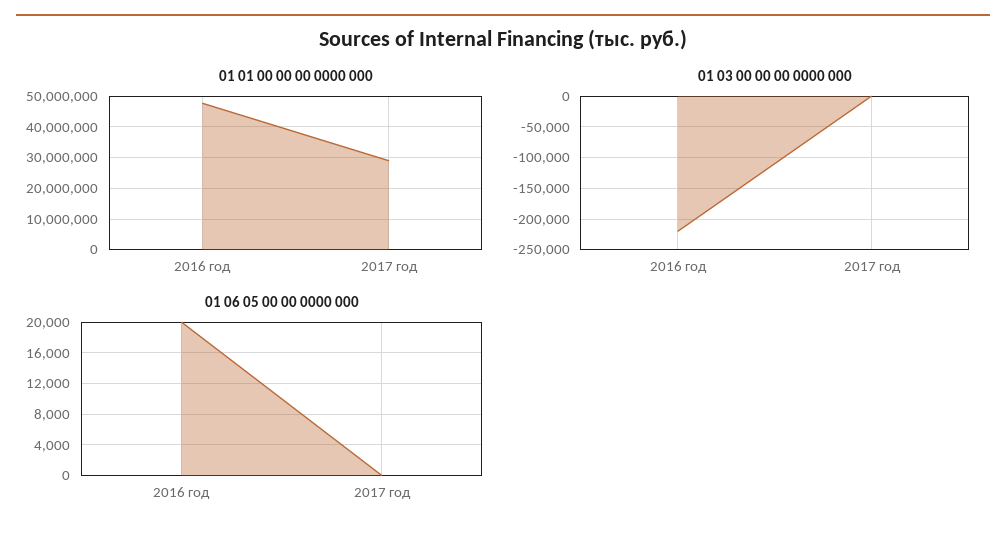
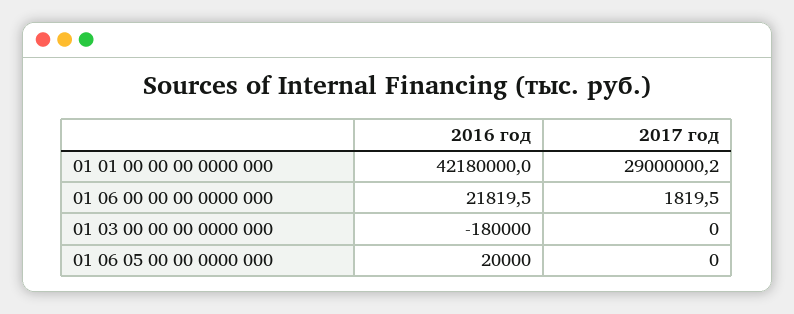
  {
    "01 01 00 00 00 0000 000": {
-     "2016 год": 48000000,
+     "2016 год": 42180000,
      "2017 год": 29000000.2
    },
    "01 03 00 00 00 0000 000": {
-     "2016 год": -220000,
+     "2016 год": -180000,
      "2017 год": 0
    },
    "01 06 05 00 00 0000 000": {
      "2016 год": 20000,
      "2017 год": 0
-   }
+   },
+   "01 06 00 00 00 0000 000": {
+     "2016 год": 21819.5,
+     "2017 год": 1819.5
+   }
  }

